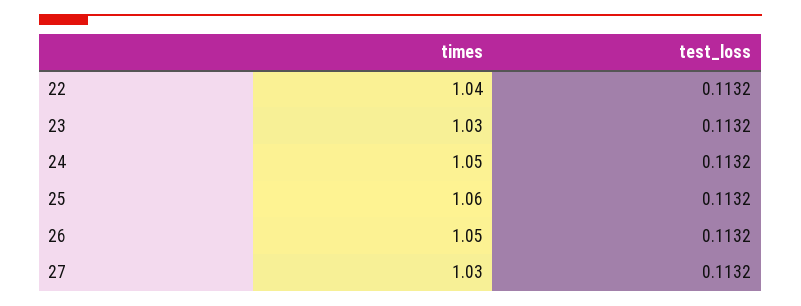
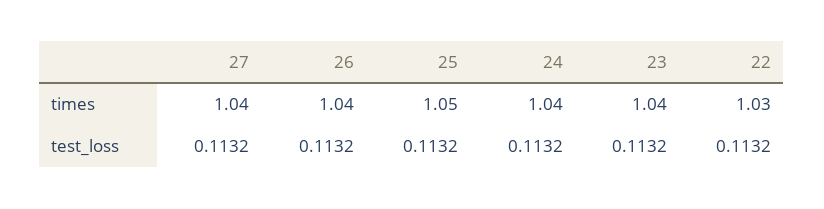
  {
    "times": {
-     "22": 1.04,
+     "22": 1.03,
-     "23": 1.03,
+     "23": 1.04,
-     "24": 1.05,
+     "24": 1.04,
-     "25": 1.06,
+     "25": 1.05,
-     "26": 1.05,
+     "26": 1.04,
-     "27": 1.03
+     "27": 1.04
    },
    "test_loss": {
      "22": 0.1132,
      "23": 0.1132,
      "24": 0.1132,
      "25": 0.1132,
      "26": 0.1132,
      "27": 0.1132
    }
  }

